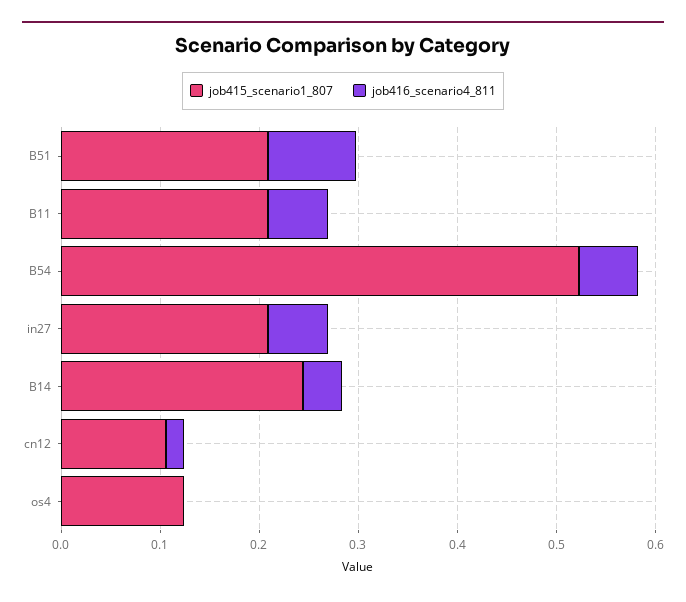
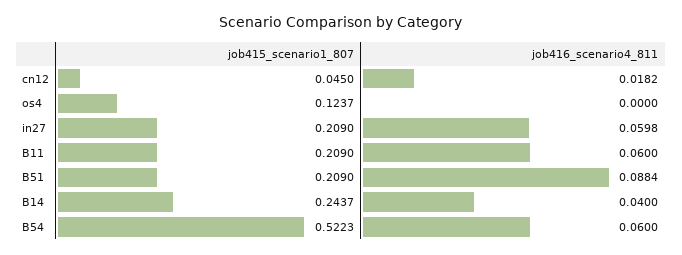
  {
    "job415_scenario1_807": {
      "B51": 0.209,
      "B11": 0.209,
      "B54": 0.5223,
      "in27": 0.209,
      "B14": 0.2437,
-     "cn12": 0.1,
+     "cn12": 0.045,
      "os4": 0.1237
    },
    "job416_scenario4_811": {
      "B51": 0.0884,
      "B11": 0.06,
      "B54": 0.06,
      "in27": 0.0598,
      "B14": 0.04,
      "cn12": 0.0182,
      "os4": 0
    }
  }

